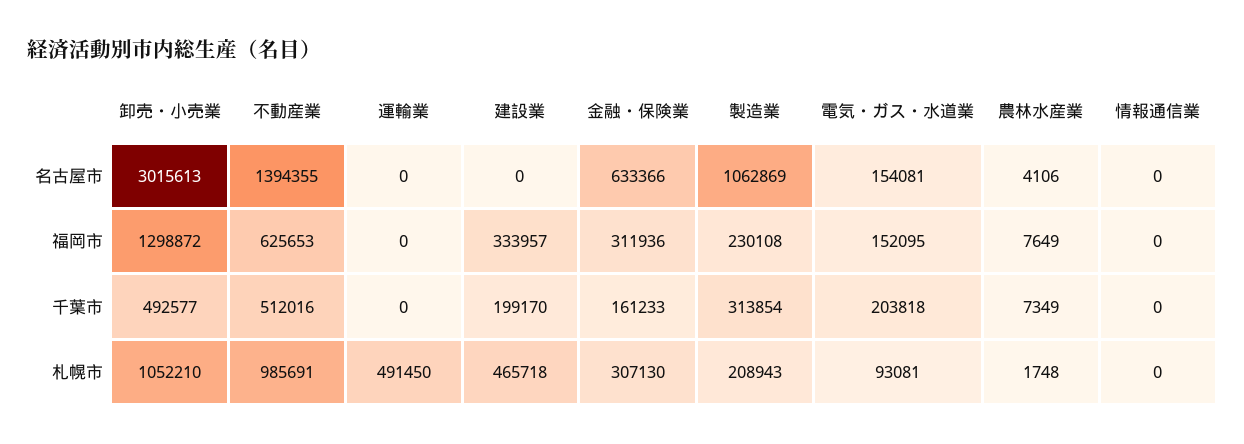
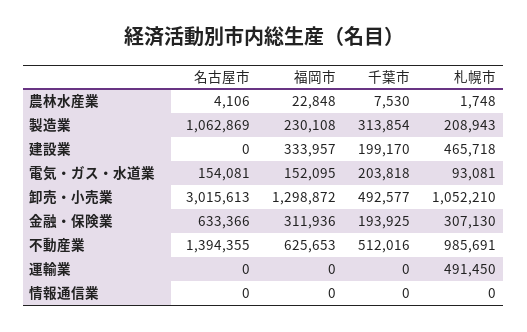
  {
    "卸売・小売業": {
      "名古屋市": 3015613,
      "福岡市": 1298872,
      "千葉市": 492577,
      "札幌市": 1052210
    },
    "不動産業": {
      "名古屋市": 1394355,
      "福岡市": 625653,
      "千葉市": 512016,
      "札幌市": 985691
    },
    "運輸業": {
      "名古屋市": 0,
      "福岡市": 0,
      "千葉市": 0,
      "札幌市": 491450
    },
    "建設業": {
      "名古屋市": 0,
      "福岡市": 333957,
      "千葉市": 199170,
      "札幌市": 465718
    },
    "金融・保険業": {
      "名古屋市": 633366,
      "福岡市": 311936,
-     "千葉市": 161233,
+     "千葉市": 193925,
      "札幌市": 307130
    },
    "製造業": {
      "名古屋市": 1062869,
      "福岡市": 230108,
      "千葉市": 313854,
      "札幌市": 208943
    },
    "電気・ガス・水道業": {
      "名古屋市": 154081,
      "福岡市": 152095,
      "千葉市": 203818,
      "札幌市": 93081
    },
    "農林水産業": {
      "名古屋市": 4106,
-     "福岡市": 7649,
+     "福岡市": 22848,
-     "千葉市": 7349,
+     "千葉市": 7530,
      "札幌市": 1748
    },
    "情報通信業": {
      "名古屋市": 0,
      "福岡市": 0,
      "千葉市": 0,
      "札幌市": 0
    }
  }

